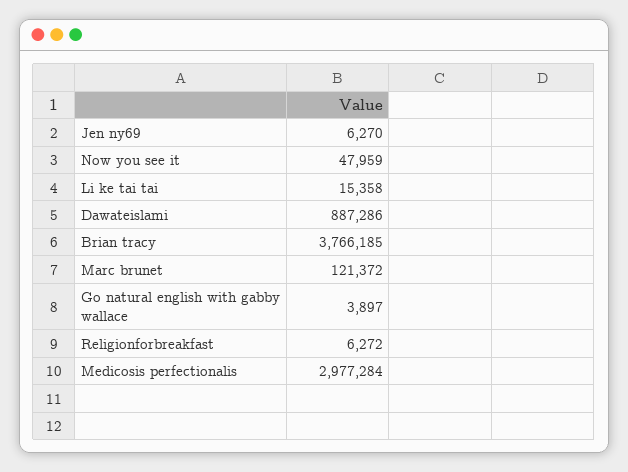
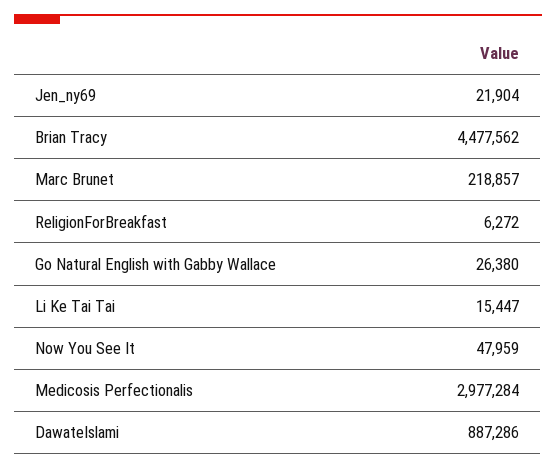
  {
-   "Jen ny69": 6270,
+   "Jen ny69": 21904,
    "Now you see it": 47959,
-   "Li ke tai tai": 15358,
+   "Li ke tai tai": 15447,
    "Dawateislami": 887286,
-   "Brian tracy": 3766185,
+   "Brian tracy": 4477562,
-   "Marc brunet": 121372,
+   "Marc brunet": 218857,
-   "Go natural english with gabby wallace": 3897,
+   "Go natural english with gabby wallace": 26380,
    "Religionforbreakfast": 6272,
    "Medicosis perfectionalis": 2977284
  }

